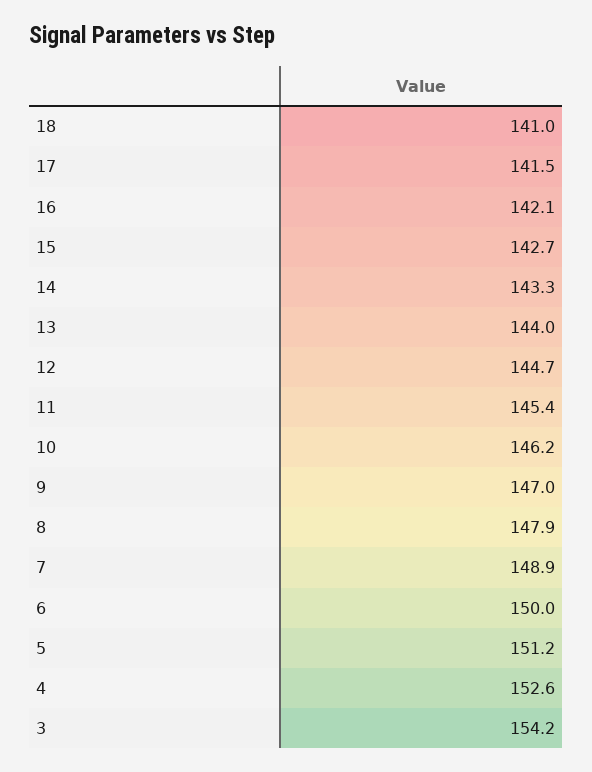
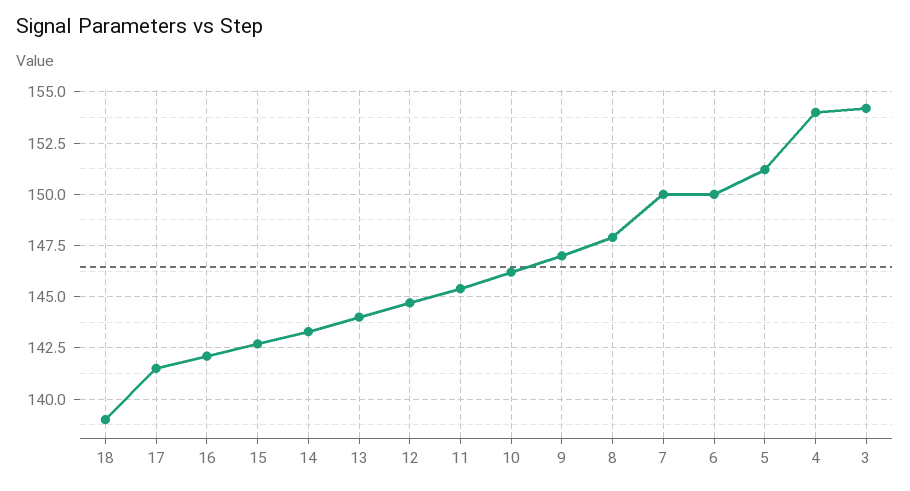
  {
-   "18": 141,
+   "18": 139,
    "17": 141.5,
    "16": 142.1,
    "15": 142.7,
    "14": 143.3,
    "13": 144,
    "12": 144.7,
    "11": 145.4,
    "10": 146.2,
    "9": 147,
    "8": 147.9,
-   "7": 148.9,
+   "7": 150,
    "6": 150,
    "5": 151.2,
-   "4": 152.6,
+   "4": 154,
    "3": 154.2
  }

